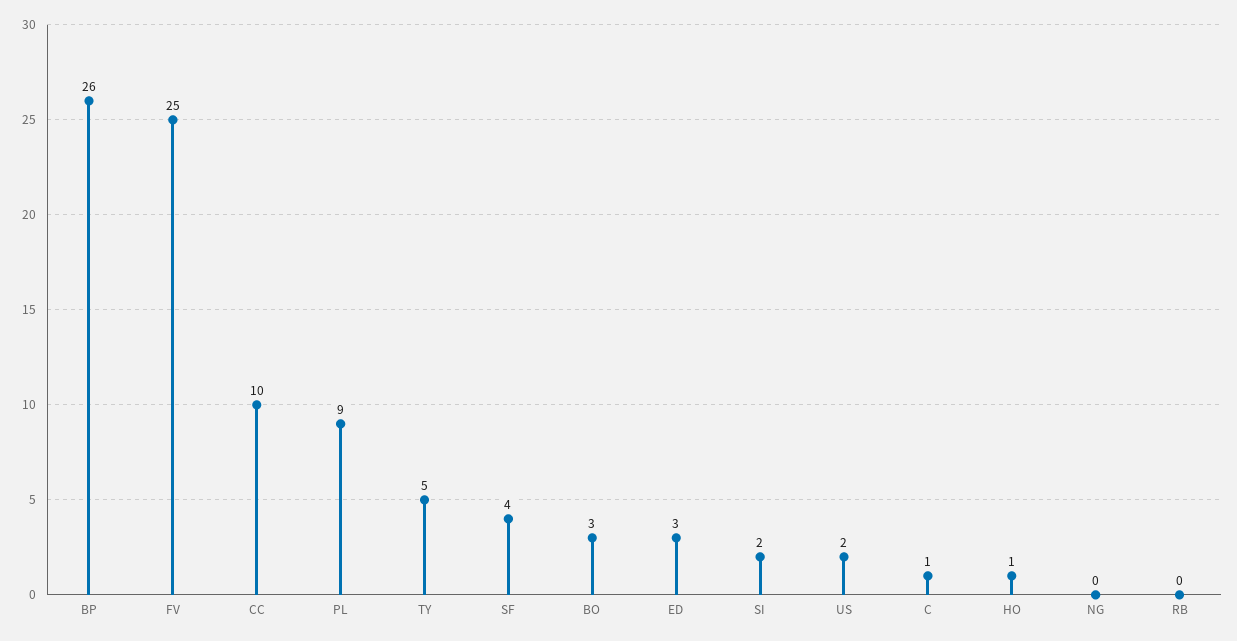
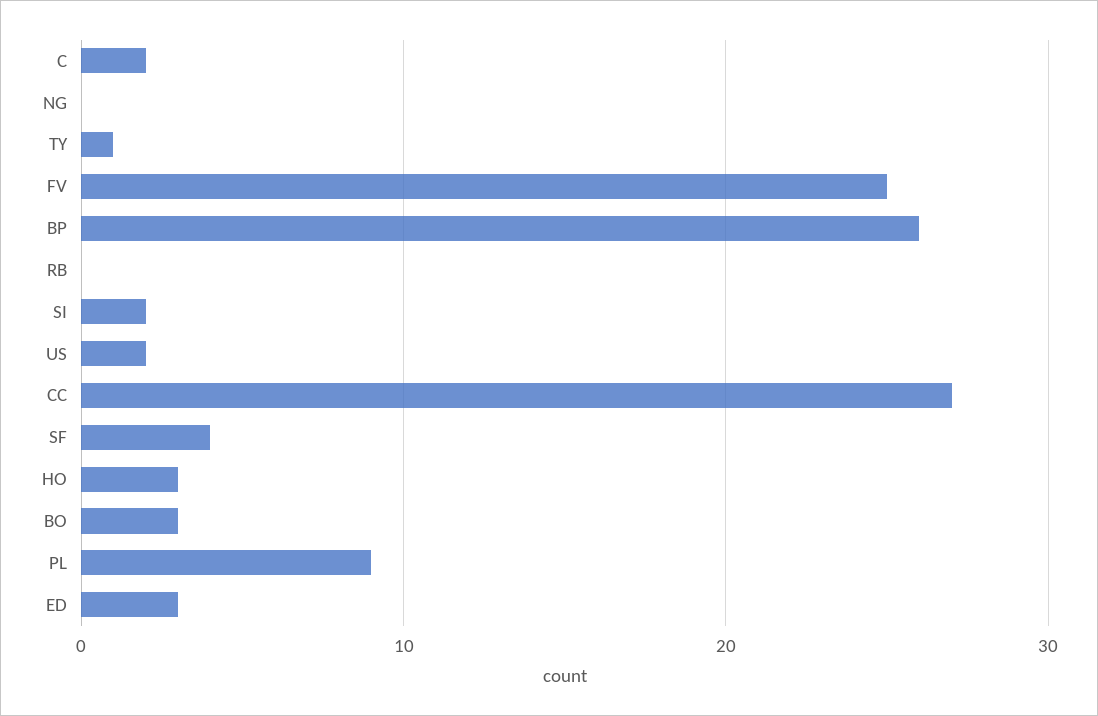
  {
    "BP": 26,
    "FV": 25,
-   "CC": 10,
+   "CC": 27,
    "PL": 9,
-   "TY": 5,
+   "TY": 1,
    "SF": 4,
    "BO": 3,
    "ED": 3,
    "SI": 2,
    "US": 2,
-   "C": 1,
+   "C": 2,
-   "HO": 1,
+   "HO": 3,
    "NG": 0,
    "RB": 0
  }

